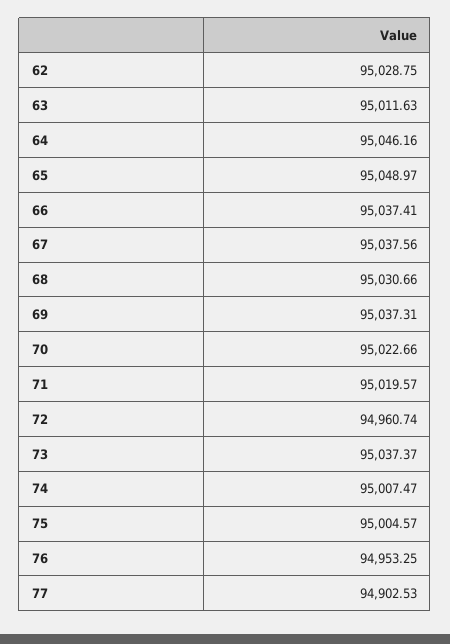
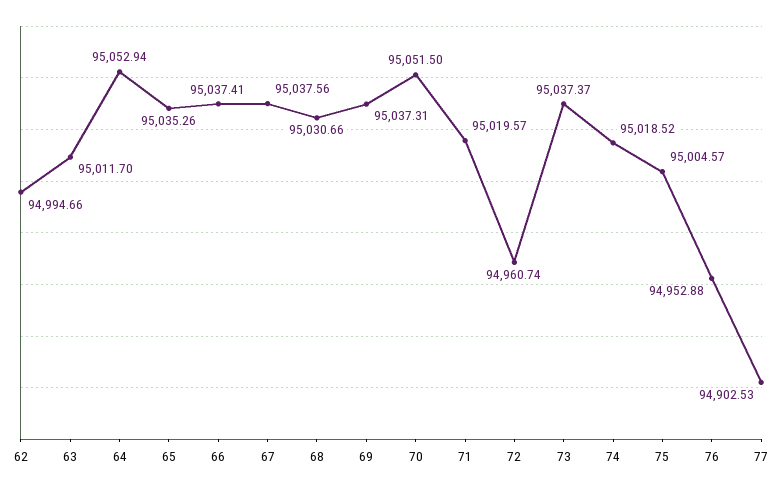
  {
-   "62": 95028.75,
+   "62": 94994.66,
-   "63": 95011.63,
+   "63": 95011.7,
-   "64": 95046.16,
+   "64": 95052.94,
-   "65": 95048.97,
+   "65": 95035.26,
    "66": 95037.41,
    "67": 95037.56,
    "68": 95030.66,
    "69": 95037.31,
-   "70": 95022.66,
+   "70": 95051.5,
    "71": 95019.57,
    "72": 94960.74,
    "73": 95037.37,
-   "74": 95007.47,
+   "74": 95018.52,
    "75": 95004.57,
-   "76": 94953.25,
+   "76": 94952.88,
    "77": 94902.53
  }

